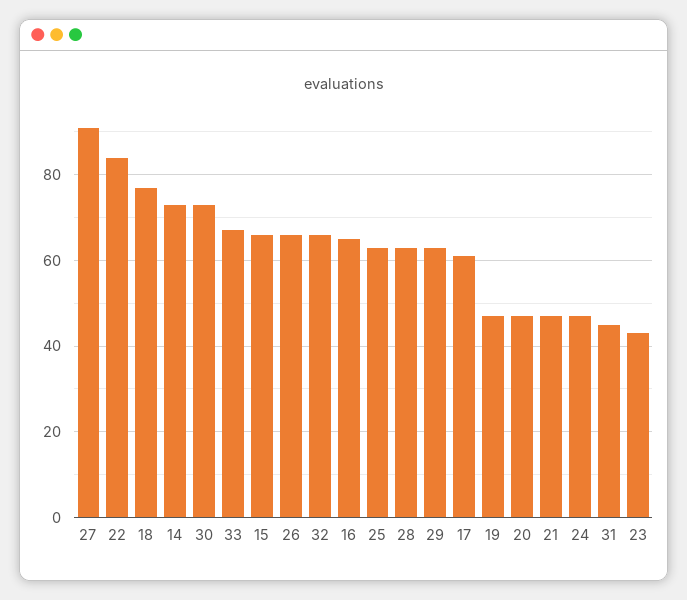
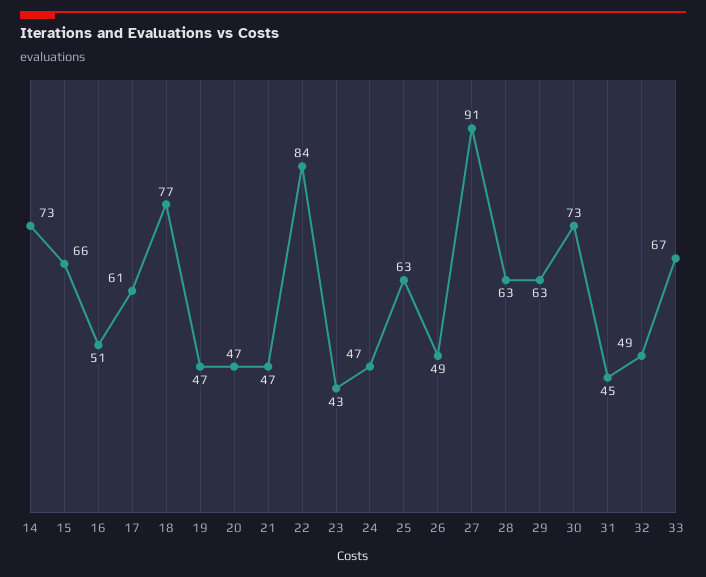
  {
    "27": 91,
    "22": 84,
    "18": 77,
    "14": 73,
    "30": 73,
    "33": 67,
    "15": 66,
-   "26": 65,
+   "26": 49,
-   "32": 65,
+   "32": 49,
-   "16": 65,
+   "16": 51,
    "25": 63,
    "28": 63,
    "29": 63,
    "17": 61,
    "19": 47,
    "20": 47,
    "21": 47,
    "24": 47,
    "31": 45,
    "23": 43
  }

